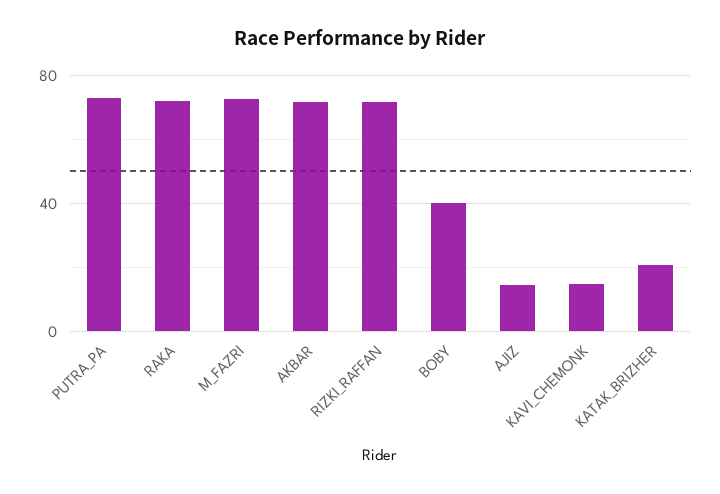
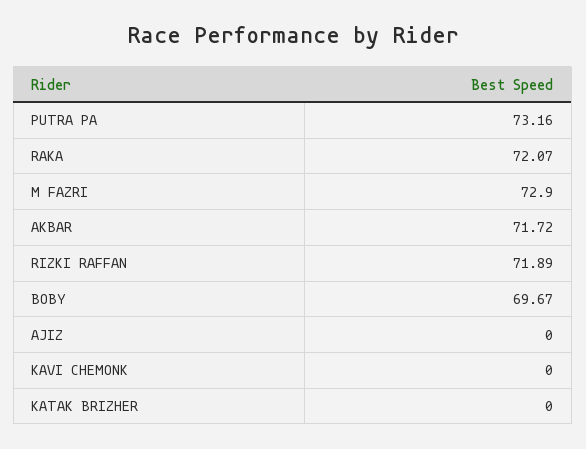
  {
    "PUTRA_PA": 73.16,
    "RAKA": 72.07,
    "M_FAZRI": 72.9,
    "AKBAR": 71.72,
    "RIZKI_RAFFAN": 71.89,
-   "BOBY": 40,
+   "BOBY": 69.67,
-   "AJIZ": 15,
+   "AJIZ": 0,
-   "KAVI_CHEMONK": 15,
+   "KAVI_CHEMONK": 0,
-   "KATAK_BRIZHER": 20
+   "KATAK_BRIZHER": 0
  }

